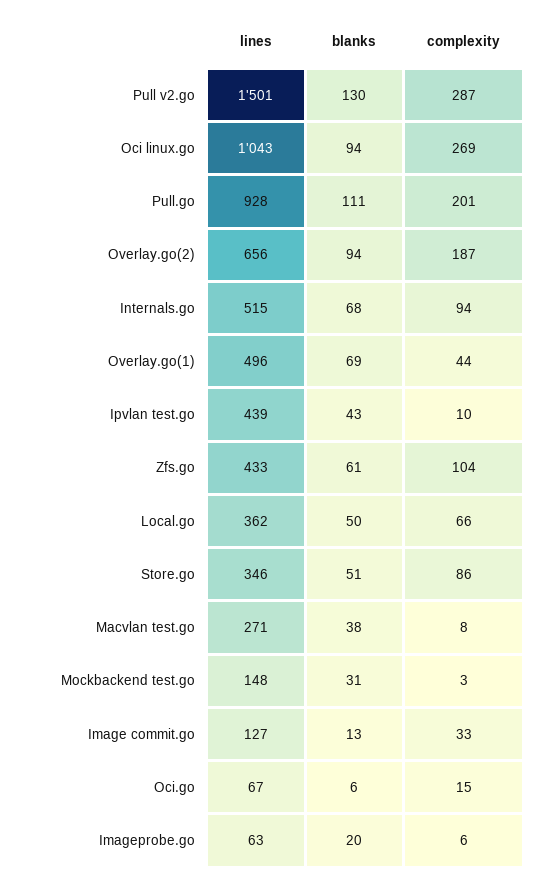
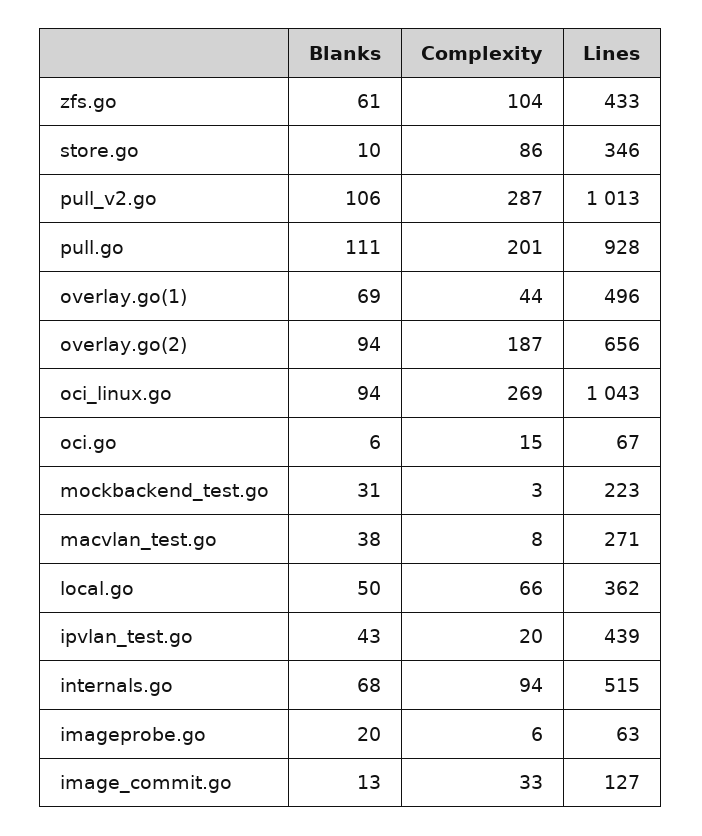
  {
    "lines": {
-     "Pull v2.go": 1501,
+     "Pull v2.go": 1013,
      "Oci linux.go": 1043,
      "Pull.go": 928,
      "Overlay.go(2)": 656,
      "Internals.go": 515,
      "Overlay.go(1)": 496,
      "Ipvlan test.go": 439,
      "Zfs.go": 433,
      "Local.go": 362,
      "Store.go": 346,
      "Macvlan test.go": 271,
-     "Mockbackend test.go": 148,
+     "Mockbackend test.go": 223,
      "Image commit.go": 127,
      "Oci.go": 67,
      "Imageprobe.go": 63
    },
    "blanks": {
-     "Pull v2.go": 130,
+     "Pull v2.go": 106,
      "Oci linux.go": 94,
      "Pull.go": 111,
      "Overlay.go(2)": 94,
      "Internals.go": 68,
      "Overlay.go(1)": 69,
      "Ipvlan test.go": 43,
      "Zfs.go": 61,
      "Local.go": 50,
-     "Store.go": 51,
+     "Store.go": 10,
      "Macvlan test.go": 38,
      "Mockbackend test.go": 31,
      "Image commit.go": 13,
      "Oci.go": 6,
      "Imageprobe.go": 20
    },
    "complexity": {
      "Pull v2.go": 287,
      "Oci linux.go": 269,
      "Pull.go": 201,
      "Overlay.go(2)": 187,
      "Internals.go": 94,
      "Overlay.go(1)": 44,
-     "Ipvlan test.go": 10,
+     "Ipvlan test.go": 20,
      "Zfs.go": 104,
      "Local.go": 66,
      "Store.go": 86,
      "Macvlan test.go": 8,
      "Mockbackend test.go": 3,
      "Image commit.go": 33,
      "Oci.go": 15,
      "Imageprobe.go": 6
    }
  }

